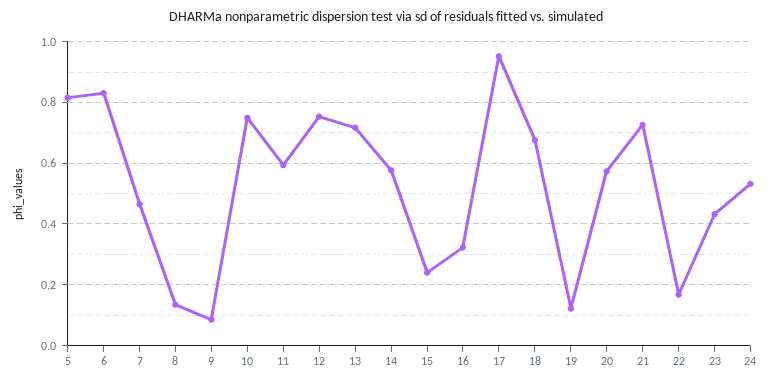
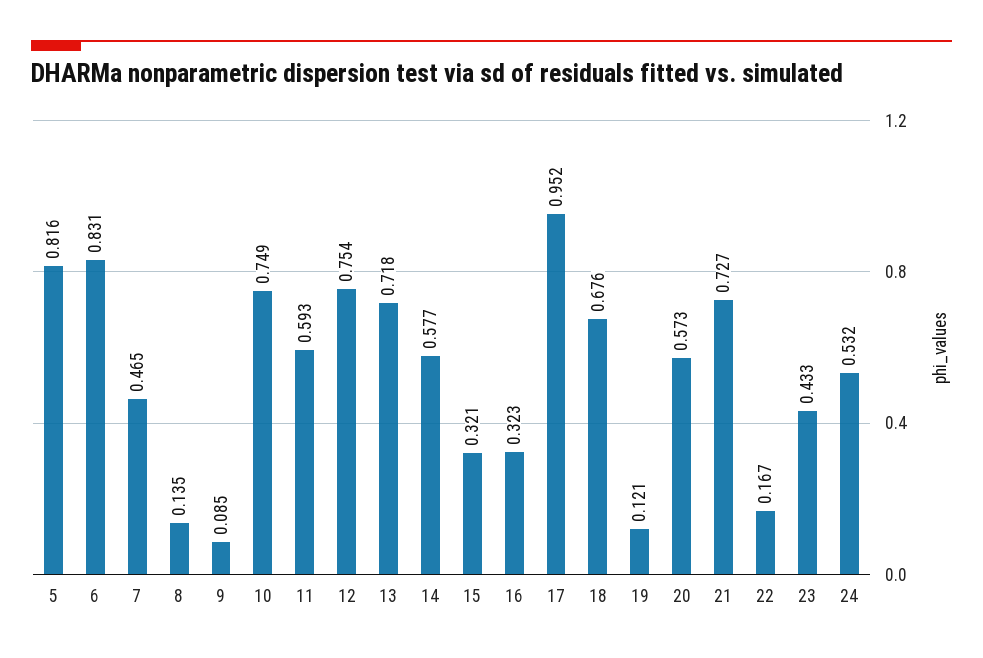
  {
    "5": 0.816,
    "6": 0.831,
    "7": 0.465,
    "8": 0.135,
    "9": 0.085,
    "10": 0.749,
    "11": 0.593,
    "12": 0.754,
    "13": 0.718,
    "14": 0.577,
-   "15": 0.24,
+   "15": 0.321,
    "16": 0.323,
    "17": 0.952,
    "18": 0.676,
    "19": 0.121,
    "20": 0.573,
    "21": 0.727,
    "22": 0.167,
    "23": 0.433,
    "24": 0.532
  }

